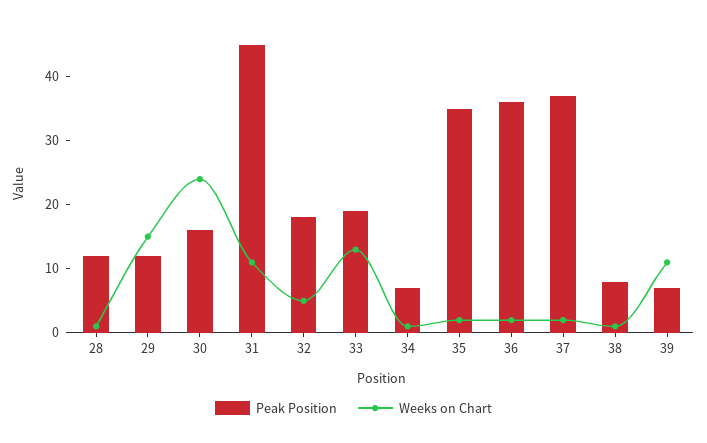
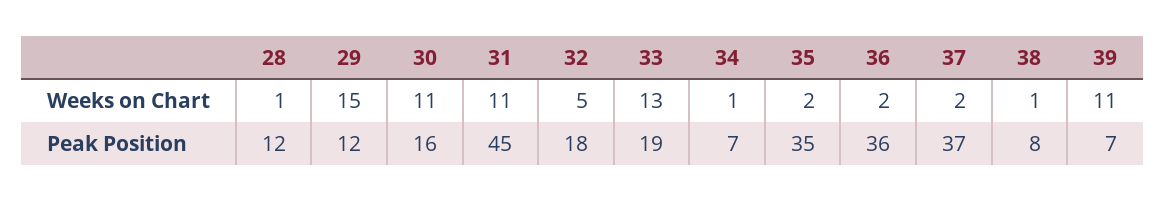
  {
    "Peak Position": {
      "28": 12,
      "29": 12,
      "30": 16,
      "31": 45,
      "32": 18,
      "33": 19,
      "34": 7,
      "35": 35,
      "36": 36,
      "37": 37,
      "38": 8,
      "39": 7
    },
    "Weeks on Chart": {
      "28": 1,
      "29": 15,
-     "30": 25,
+     "30": 11,
      "31": 11,
      "32": 5,
      "33": 13,
      "34": 1,
      "35": 2,
      "36": 2,
      "37": 2,
      "38": 1,
      "39": 11
    }
  }

